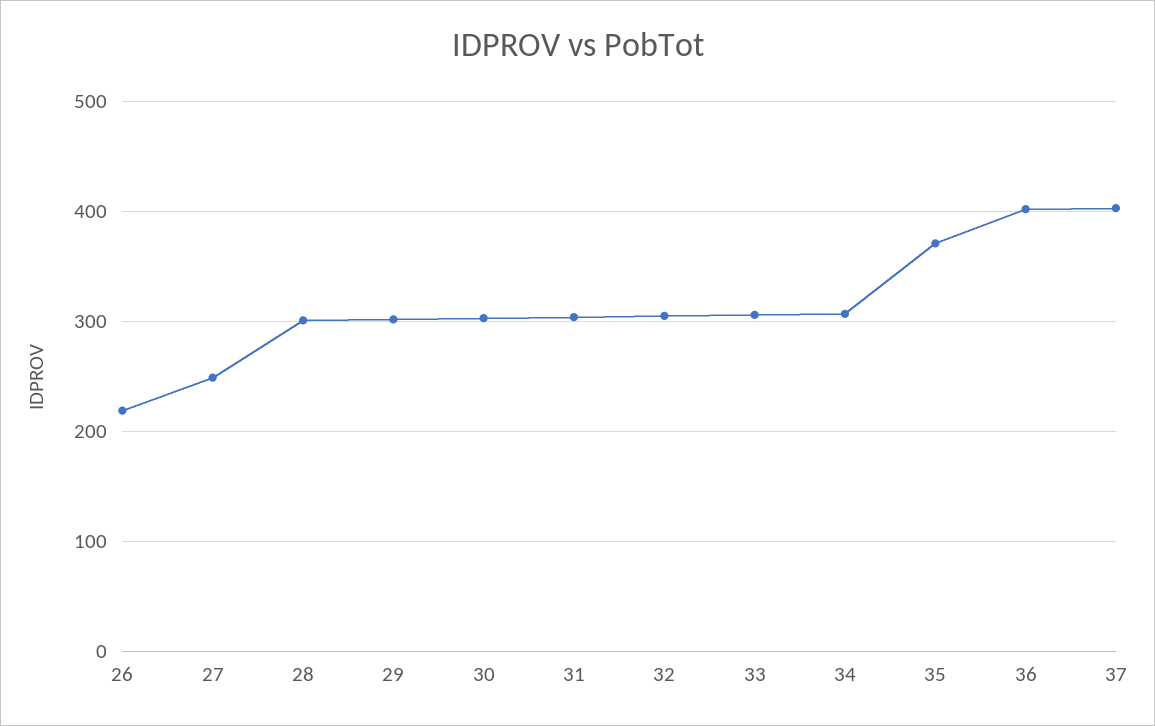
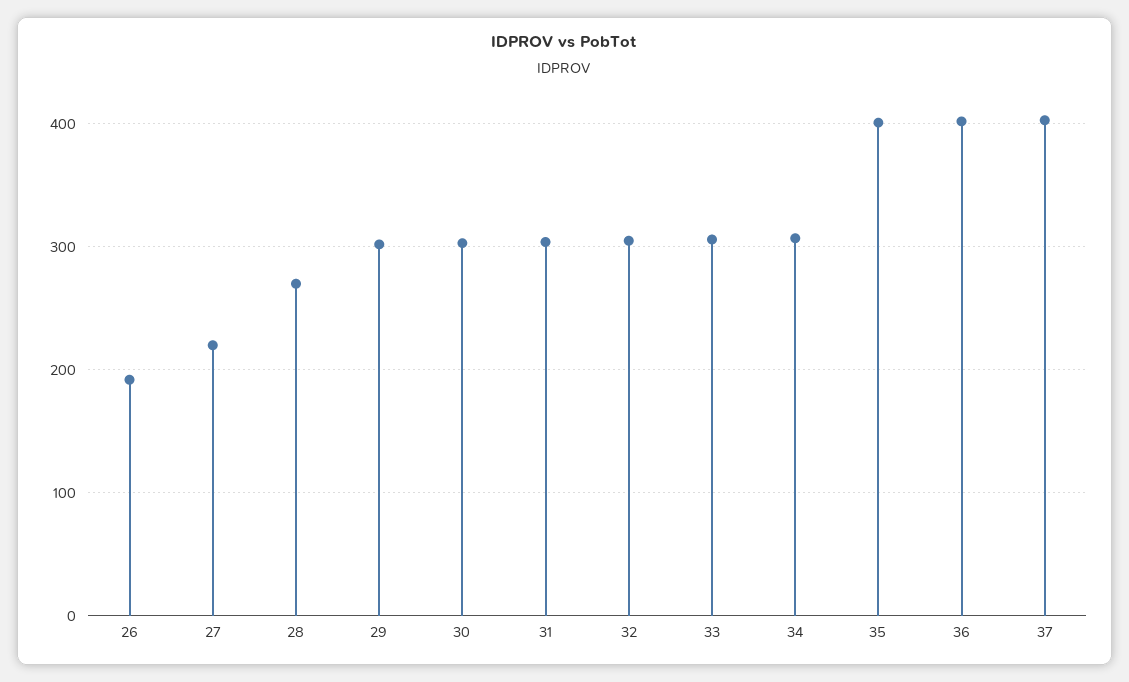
  {
-   "26": 220,
+   "26": 190,
-   "27": 250,
+   "27": 220,
-   "28": 300,
+   "28": 270,
    "29": 300,
    "30": 300,
    "31": 300,
    "32": 310,
    "33": 310,
    "34": 310,
-   "35": 370,
+   "35": 400,
    "36": 400,
    "37": 400
  }

